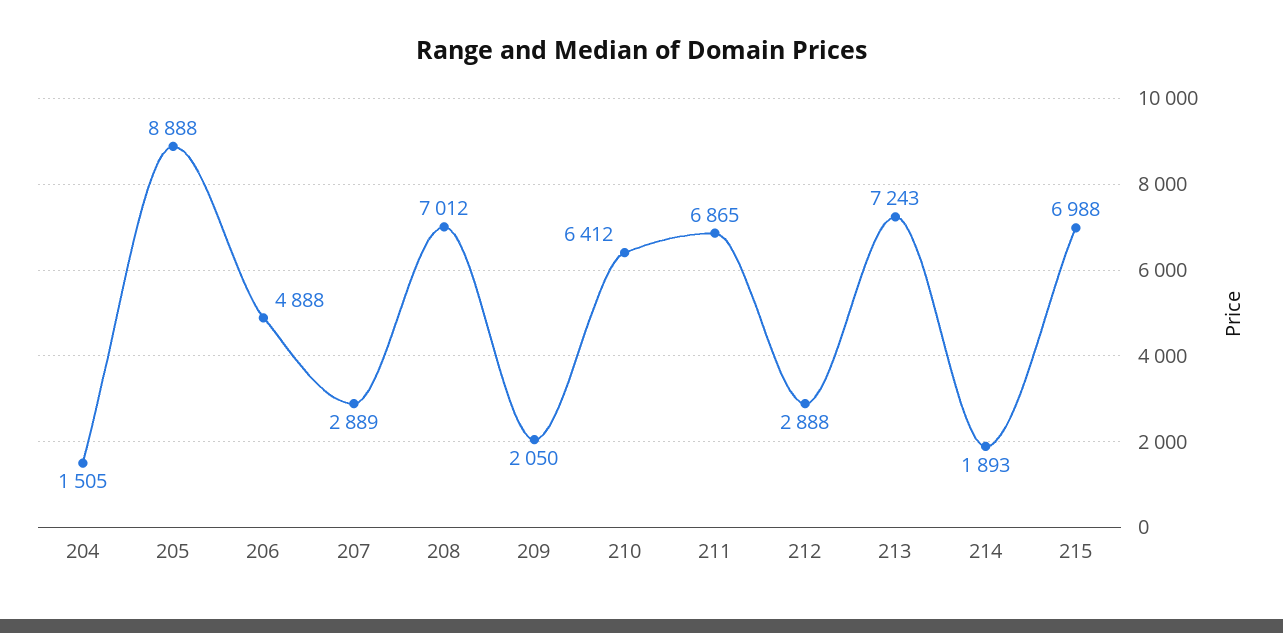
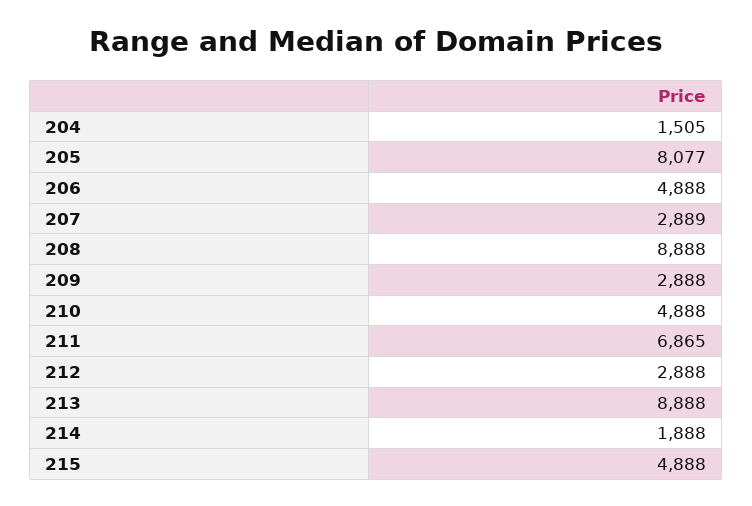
  {
    "204": 1505,
-   "205": 8888,
+   "205": 8077,
    "206": 4888,
    "207": 2889,
-   "208": 7012,
+   "208": 8888,
-   "209": 2050,
+   "209": 2888,
-   "210": 6412,
+   "210": 4888,
    "211": 6865,
    "212": 2888,
-   "213": 7243,
+   "213": 8888,
-   "214": 1893,
+   "214": 1888,
-   "215": 6988
+   "215": 4888
  }

